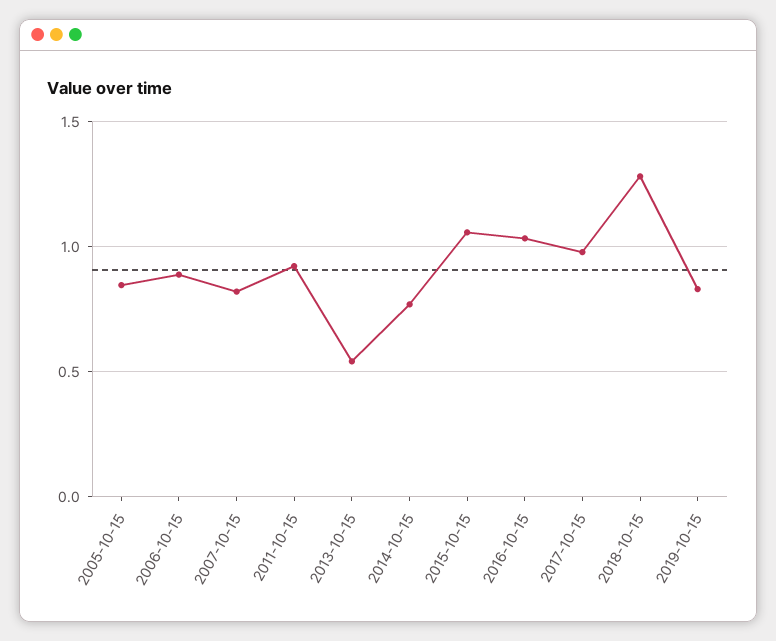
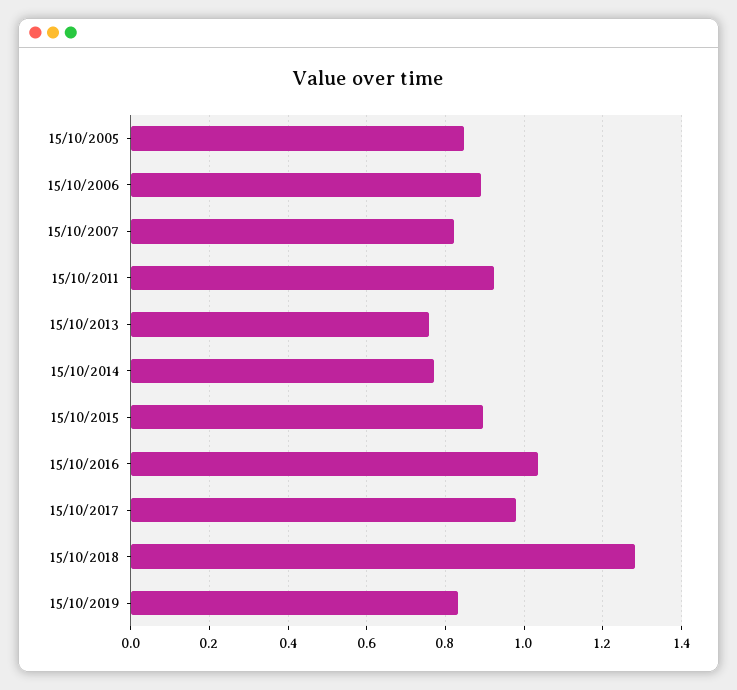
  {
    "2005-10-15": 0.84,
    "2006-10-15": 0.88,
    "2007-10-15": 0.82,
    "2011-10-15": 0.92,
-   "2013-10-15": 0.55,
+   "2013-10-15": 0.76,
    "2014-10-15": 0.78,
-   "2015-10-15": 1.05,
+   "2015-10-15": 0.9,
    "2016-10-15": 1.04,
    "2017-10-15": 0.98,
    "2018-10-15": 1.28,
    "2019-10-15": 0.84
  }

